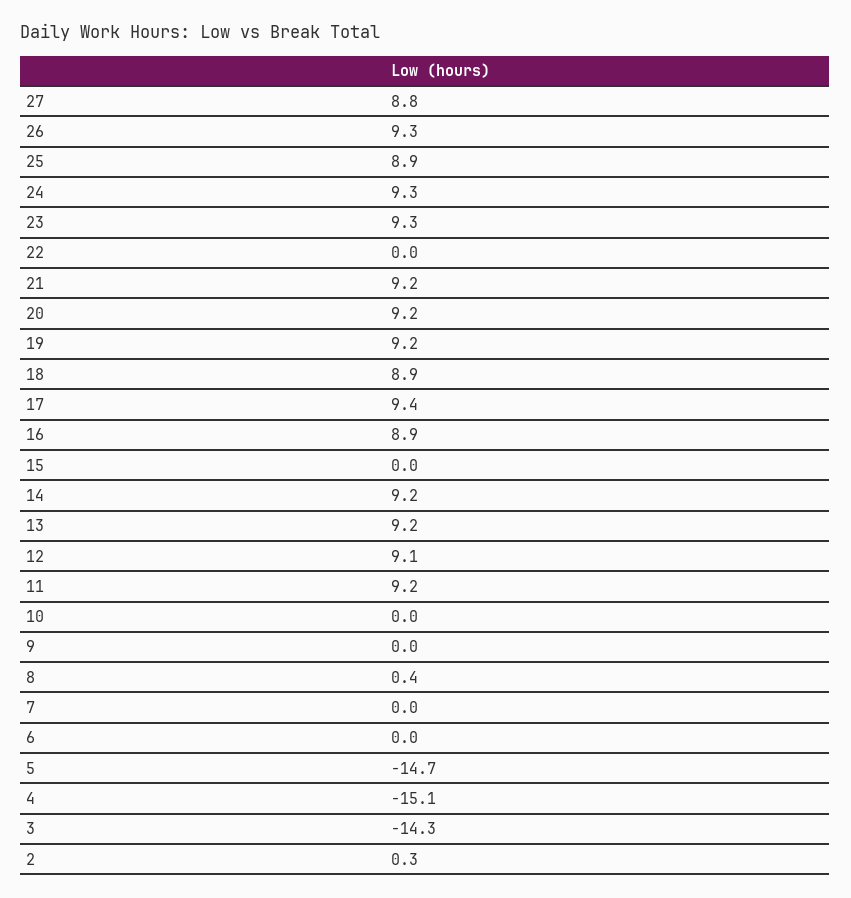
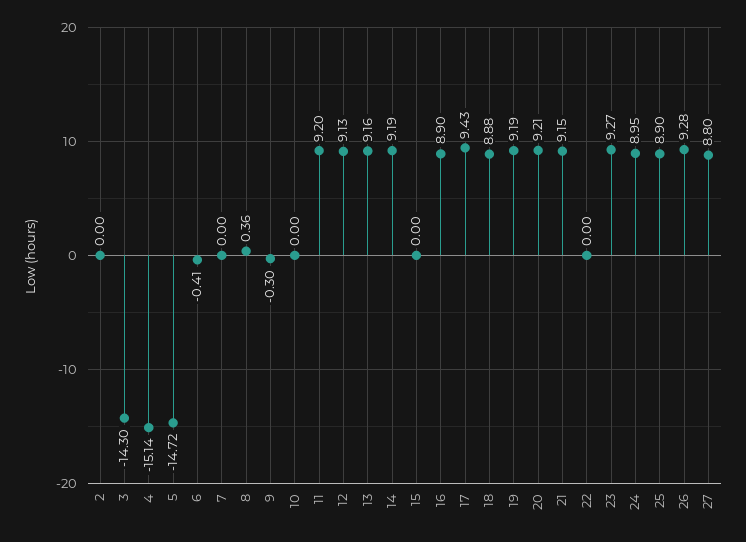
  {
    "27": 8.8,
    "26": 9.28,
    "25": 8.9,
-   "24": 9.3,
+   "24": 8.95,
    "23": 9.27,
    "22": 0,
    "21": 9.15,
    "20": 9.21,
    "19": 9.19,
    "18": 8.88,
    "17": 9.43,
    "16": 8.9,
    "15": 0,
    "14": 9.19,
    "13": 9.16,
    "12": 9.13,
    "11": 9.2,
    "10": 0,
-   "9": 0,
+   "9": -0.3,
    "8": 0.36,
    "7": 0,
-   "6": 0,
+   "6": -0.41,
    "5": -14.72,
    "4": -15.14,
    "3": -14.3,
-   "2": 0.3
+   "2": 0
  }

